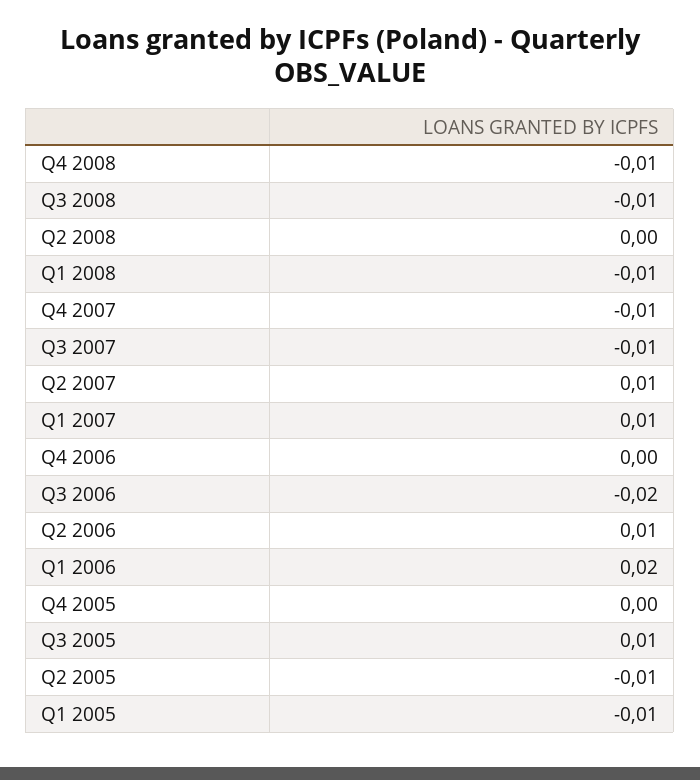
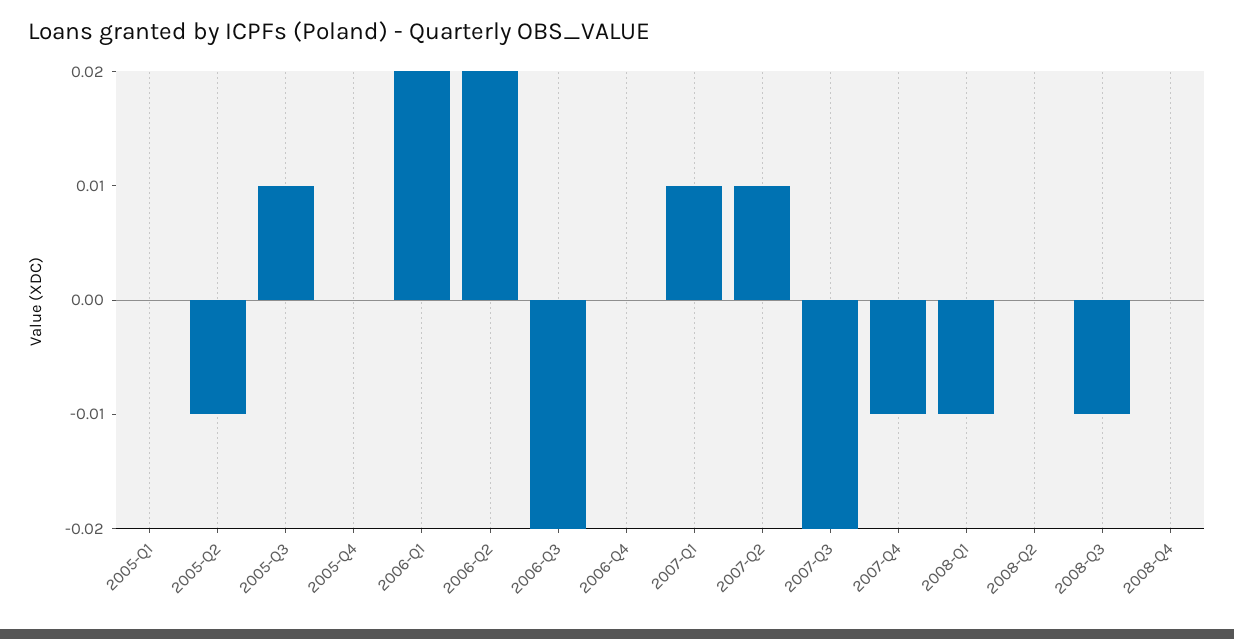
  {
-   "Q4 2008": -0.01,
+   "Q4 2008": 0,
    "Q3 2008": -0.01,
    "Q2 2008": 0,
    "Q1 2008": -0.01,
    "Q4 2007": -0.01,
-   "Q3 2007": -0.01,
+   "Q3 2007": -0.02,
    "Q2 2007": 0.01,
    "Q1 2007": 0.01,
    "Q4 2006": 0,
    "Q3 2006": -0.02,
-   "Q2 2006": 0.01,
+   "Q2 2006": 0.02,
    "Q1 2006": 0.02,
    "Q4 2005": 0,
    "Q3 2005": 0.01,
    "Q2 2005": -0.01,
-   "Q1 2005": -0.01
+   "Q1 2005": 0
  }

